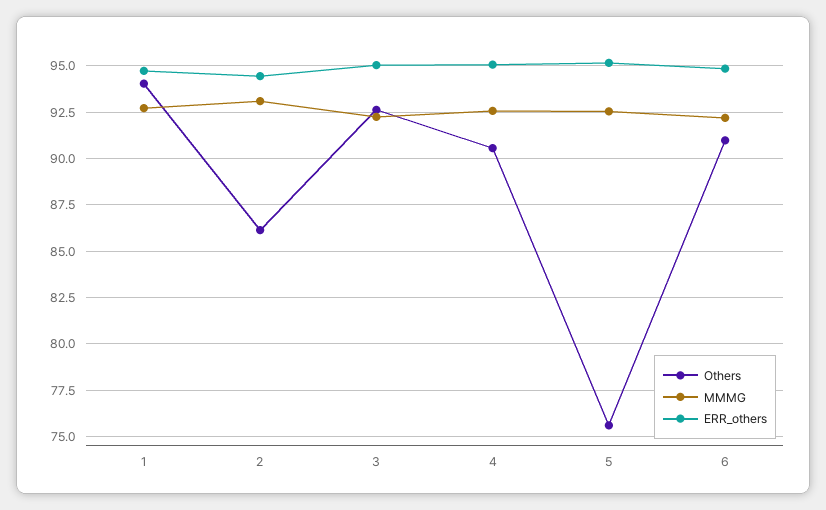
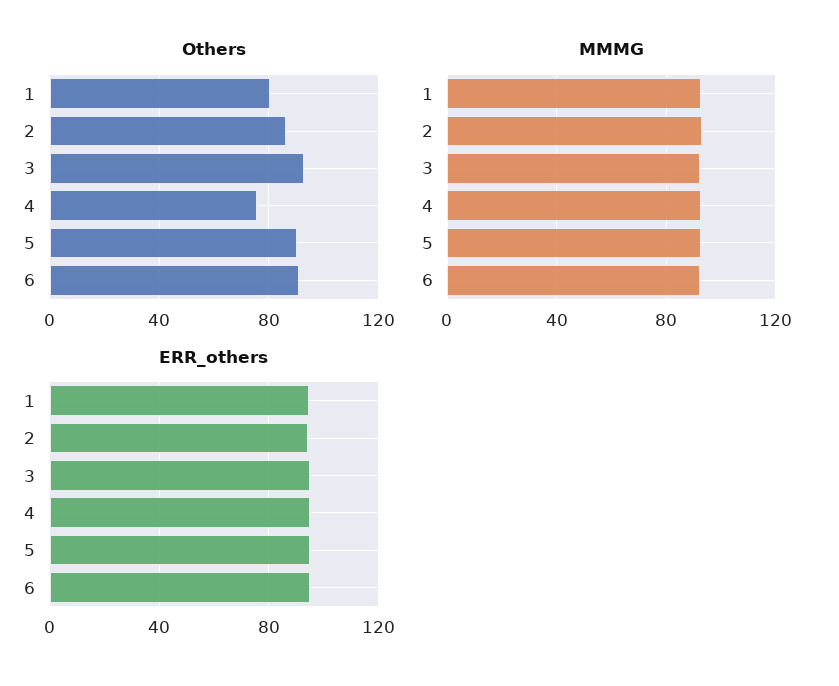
  {
    "Others": {
-     "1": 94,
+     "1": 80,
      "2": 86,
      "3": 92.5,
-     "4": 90.5,
+     "4": 75,
-     "5": 75.5,
+     "5": 90,
      "6": 91
    },
    "MMMG": {
      "1": 92.5,
      "2": 93,
      "3": 92,
      "4": 92.5,
      "5": 92.5,
      "6": 92
    },
    "ERR_others": {
      "1": 94.5,
      "2": 94.5,
      "3": 95,
      "4": 95,
      "5": 95,
      "6": 95
    }
  }

